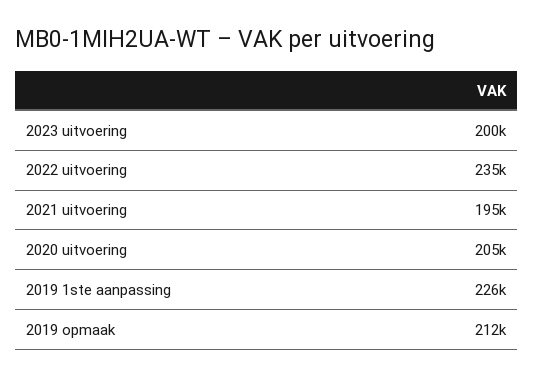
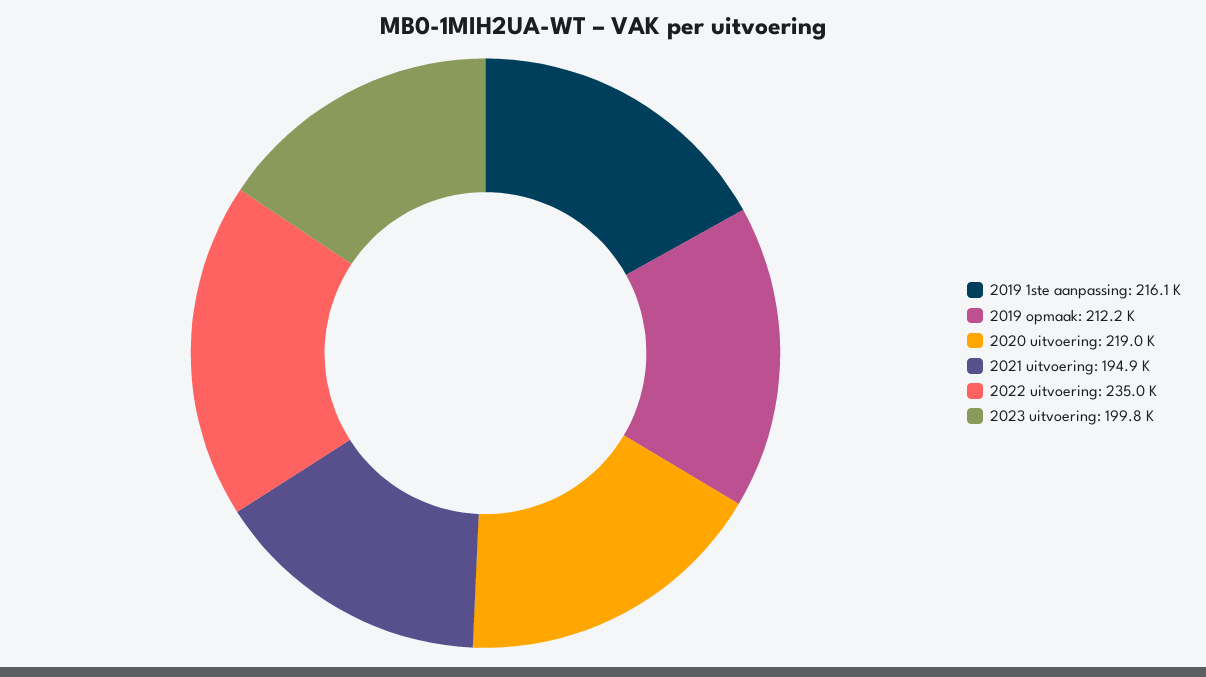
  {
    "2023 uitvoering": 199800,
    "2022 uitvoering": 235000,
    "2021 uitvoering": 194900,
-   "2020 uitvoering": 205000,
+   "2020 uitvoering": 219000,
-   "2019 1ste aanpassing": 226000,
+   "2019 1ste aanpassing": 216100,
    "2019 opmaak": 212200
  }

